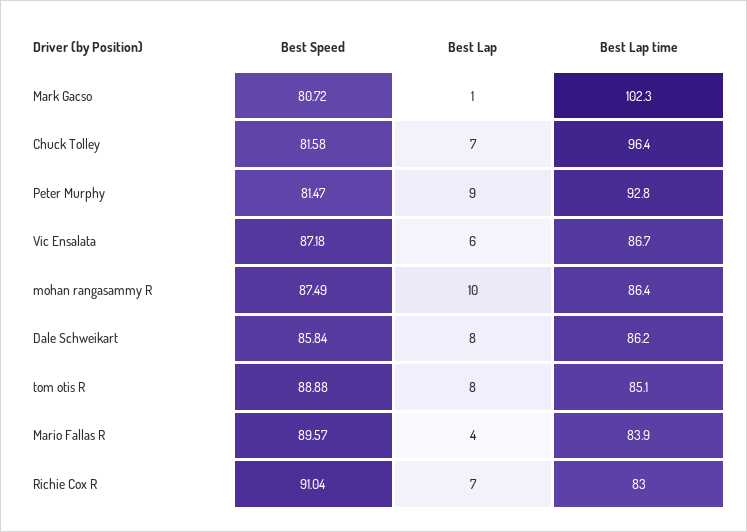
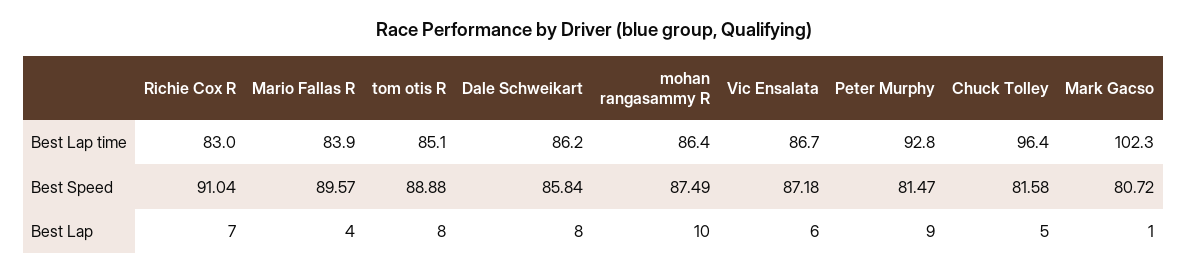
  {
    "Best Speed": {
      "Mark Gacso": 80.72,
      "Chuck Tolley": 81.58,
      "Peter Murphy": 81.47,
      "Vic Ensalata": 87.18,
      "mohan rangasammy R": 87.49,
      "Dale Schweikart": 85.84,
      "tom otis R": 88.88,
      "Mario Fallas R": 89.57,
      "Richie Cox R": 91.04
    },
    "Best Lap": {
      "Mark Gacso": 1,
-     "Chuck Tolley": 7,
+     "Chuck Tolley": 5,
      "Peter Murphy": 9,
      "Vic Ensalata": 6,
      "mohan rangasammy R": 10,
      "Dale Schweikart": 8,
      "tom otis R": 8,
      "Mario Fallas R": 4,
      "Richie Cox R": 7
    },
    "Best Lap time": {
      "Mark Gacso": 102.3,
      "Chuck Tolley": 96.4,
      "Peter Murphy": 92.8,
      "Vic Ensalata": 86.7,
      "mohan rangasammy R": 86.4,
      "Dale Schweikart": 86.2,
      "tom otis R": 85.1,
      "Mario Fallas R": 83.9,
      "Richie Cox R": 83
    }
  }

